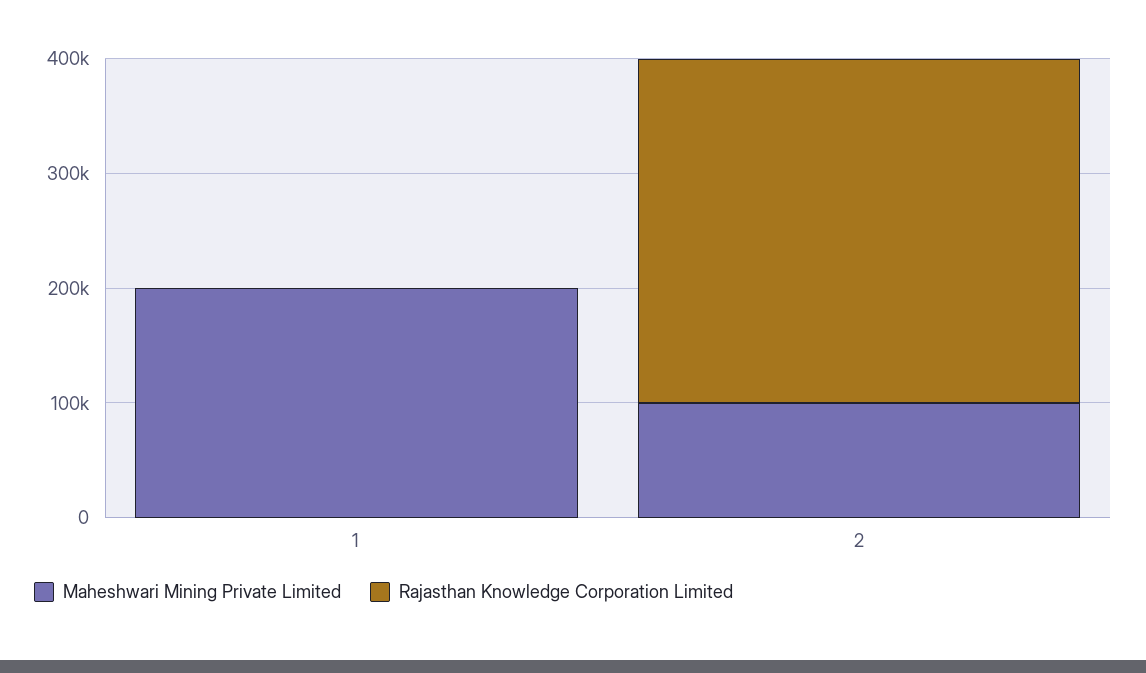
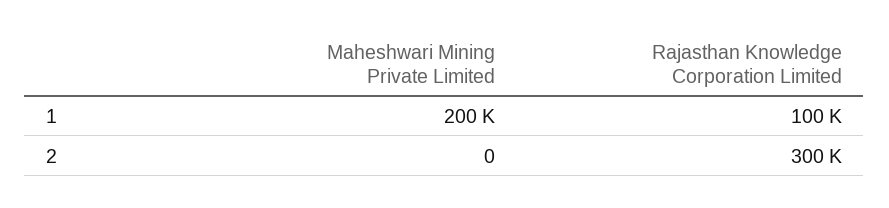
  {
    "Maheshwari Mining Private Limited": {
      "1": 200000,
-     "2": 100000
+     "2": 0
    },
    "Rajasthan Knowledge Corporation Limited": {
-     "1": 0,
+     "1": 100000,
      "2": 300000
    }
  }

